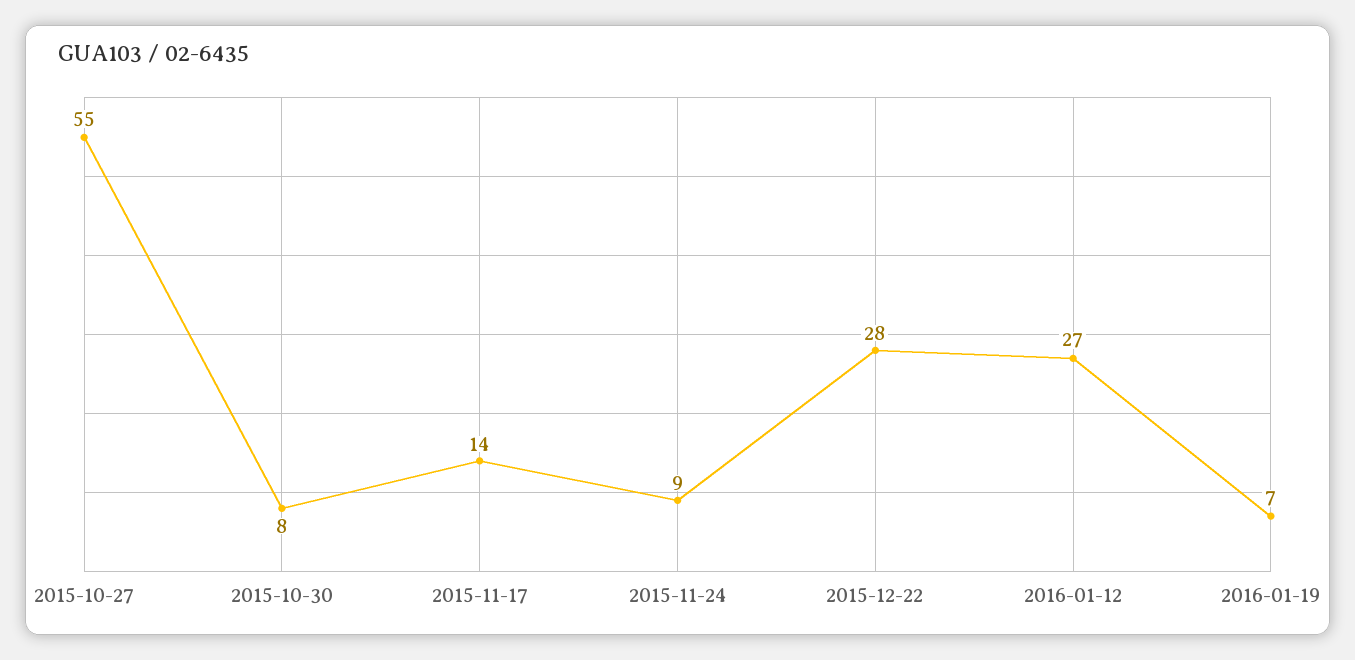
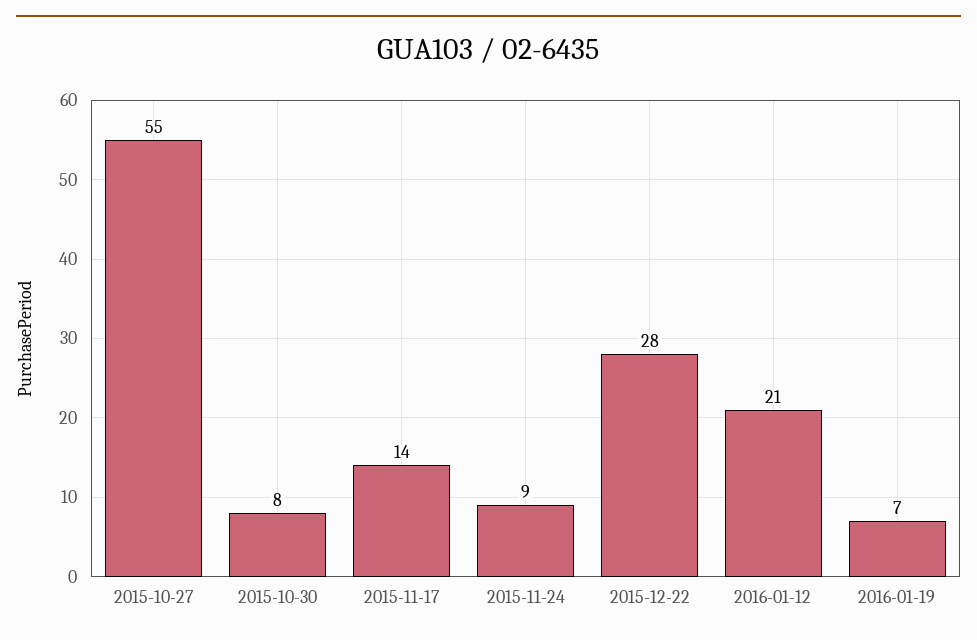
  {
    "2015-10-27": 55,
    "2015-10-30": 8,
    "2015-11-17": 14,
    "2015-11-24": 9,
    "2015-12-22": 28,
-   "2016-01-12": 27,
+   "2016-01-12": 21,
    "2016-01-19": 7
  }

